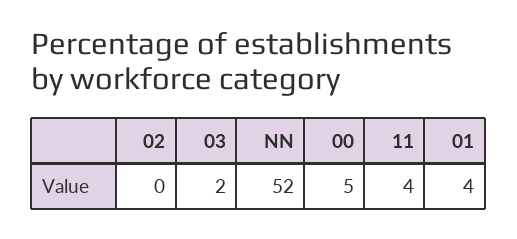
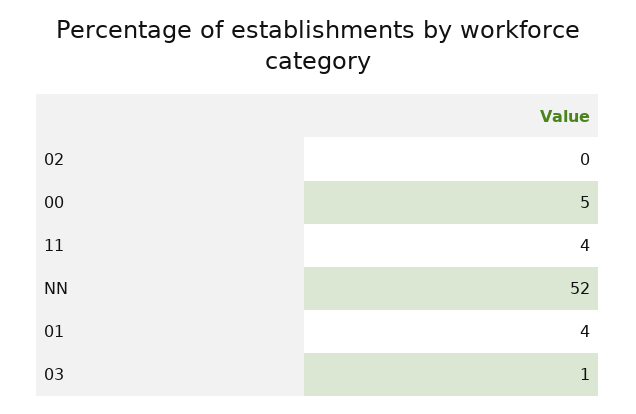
  {
    "02": 0,
-   "03": 2,
+   "03": 1,
    "NN": 52,
    "00": 5,
    "11": 4,
    "01": 4
  }

